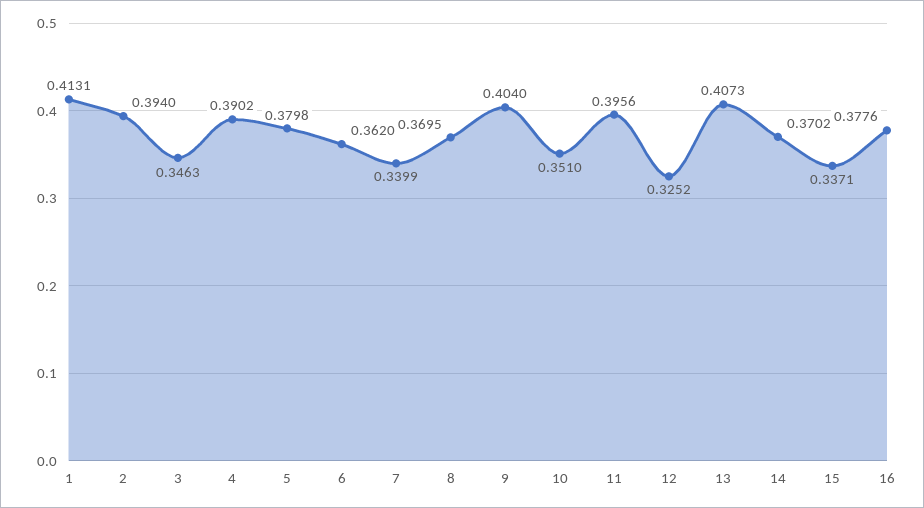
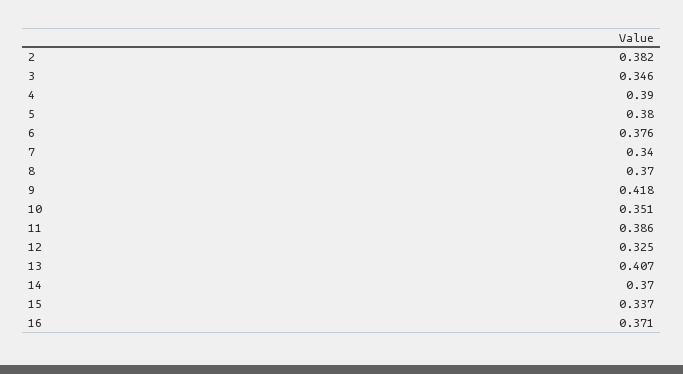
  {
-   "1": 0.4131,
-   "2": 0.394,
+   "2": 0.382,
    "3": 0.3463,
    "4": 0.3902,
    "5": 0.3798,
-   "6": 0.362,
+   "6": 0.376,
    "7": 0.3399,
    "8": 0.3695,
-   "9": 0.404,
+   "9": 0.418,
    "10": 0.351,
-   "11": 0.3956,
+   "11": 0.386,
    "12": 0.3252,
    "13": 0.4073,
    "14": 0.3702,
    "15": 0.3371,
-   "16": 0.3776
+   "16": 0.371
  }

